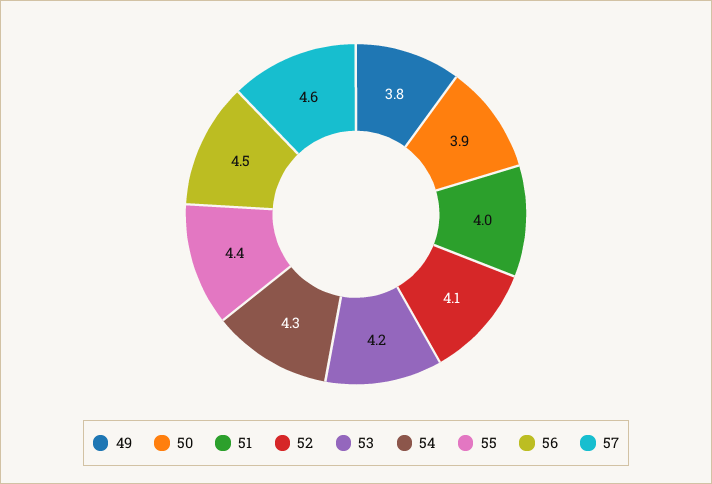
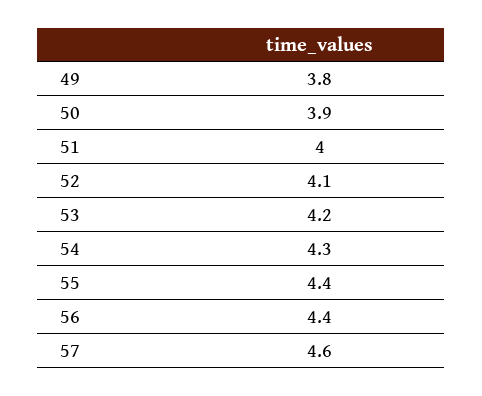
  {
    "49": 3.8,
    "50": 3.9,
    "51": 4,
    "52": 4.1,
    "53": 4.2,
    "54": 4.3,
    "55": 4.4,
-   "56": 4.5,
+   "56": 4.4,
    "57": 4.6
  }

